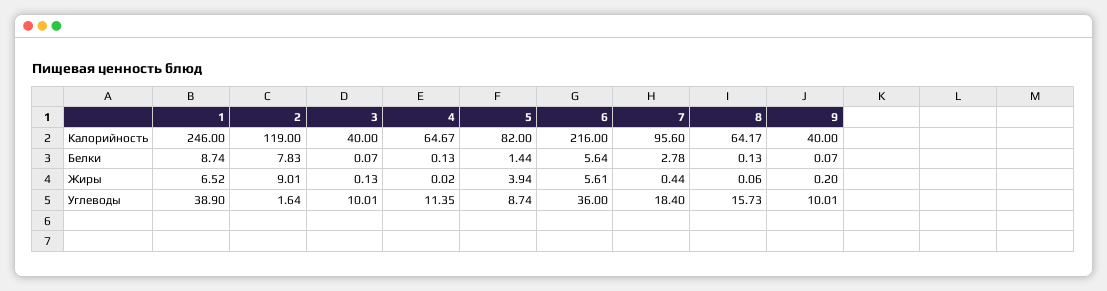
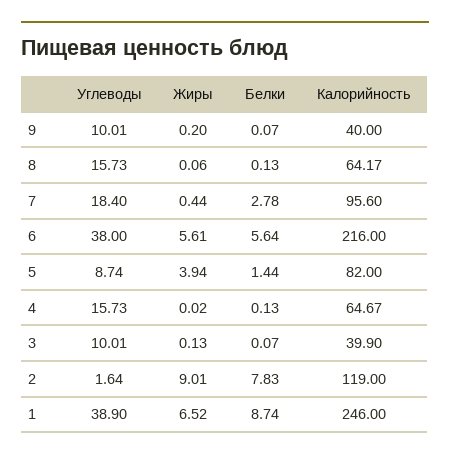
  {
    "1": {
      "Калорийность": 246,
      "Белки": 8.74,
      "Жиры": 6.52,
      "Углеводы": 38.9
    },
    "2": {
      "Калорийность": 119,
      "Белки": 7.83,
      "Жиры": 9.01,
      "Углеводы": 1.64
    },
    "3": {
-     "Калорийность": 40,
+     "Калорийность": 39.9,
      "Белки": 0.07,
      "Жиры": 0.13,
      "Углеводы": 10.01
    },
    "4": {
      "Калорийность": 64.67,
      "Белки": 0.13,
      "Жиры": 0.02,
-     "Углеводы": 11.35
+     "Углеводы": 15.73
    },
    "5": {
      "Калорийность": 82,
      "Белки": 1.44,
      "Жиры": 3.94,
      "Углеводы": 8.74
    },
    "6": {
      "Калорийность": 216,
      "Белки": 5.64,
      "Жиры": 5.61,
-     "Углеводы": 36
+     "Углеводы": 38
    },
    "7": {
      "Калорийность": 95.6,
      "Белки": 2.78,
      "Жиры": 0.44,
      "Углеводы": 18.4
    },
    "8": {
      "Калорийность": 64.17,
      "Белки": 0.13,
      "Жиры": 0.06,
      "Углеводы": 15.73
    },
    "9": {
      "Калорийность": 40,
      "Белки": 0.07,
      "Жиры": 0.2,
      "Углеводы": 10.01
    }
  }

